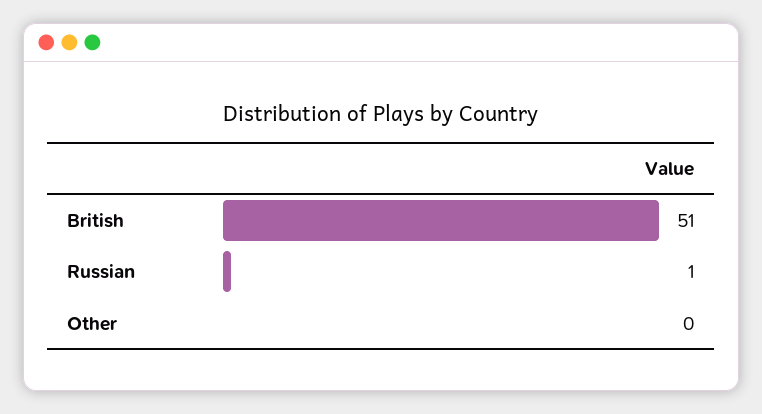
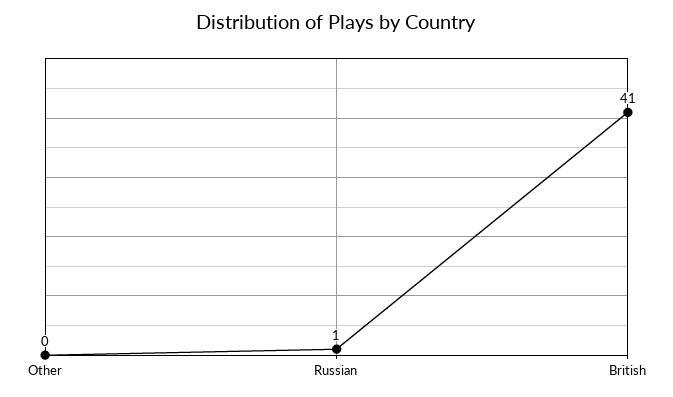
  {
-   "British": 51,
+   "British": 41,
    "Russian": 1,
    "Other": 0
  }

